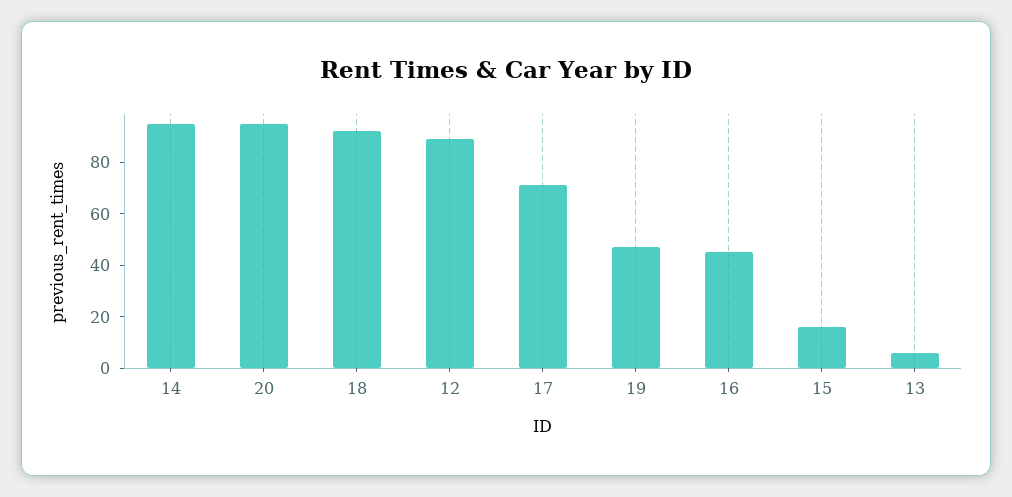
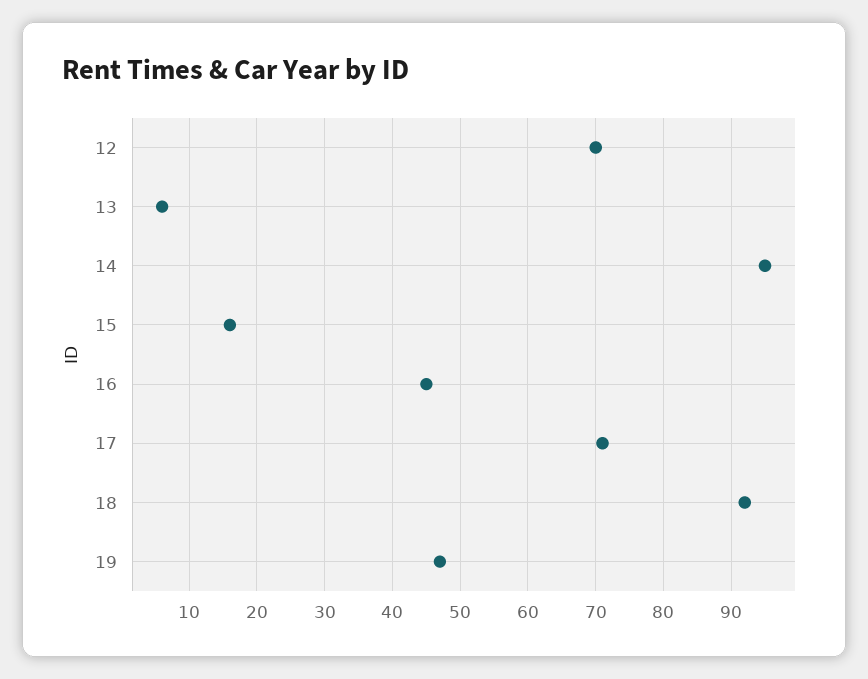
  {
    "14": 95,
-   "20": 95,
    "18": 92,
-   "12": 90,
+   "12": 70,
    "17": 71,
    "19": 47,
    "16": 45,
    "15": 16,
    "13": 6
  }

